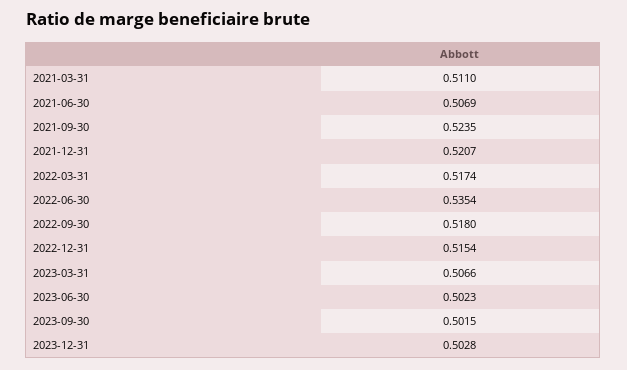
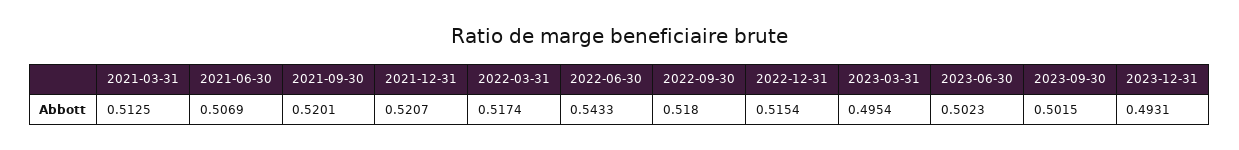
  {
-   "2021-03-31": 0.511,
+   "2021-03-31": 0.5125,
    "2021-06-30": 0.5069,
-   "2021-09-30": 0.5235,
+   "2021-09-30": 0.5201,
    "2021-12-31": 0.5207,
    "2022-03-31": 0.5174,
-   "2022-06-30": 0.5354,
+   "2022-06-30": 0.5433,
    "2022-09-30": 0.518,
    "2022-12-31": 0.5154,
-   "2023-03-31": 0.5066,
+   "2023-03-31": 0.4954,
    "2023-06-30": 0.5023,
    "2023-09-30": 0.5015,
-   "2023-12-31": 0.5028
+   "2023-12-31": 0.4931
  }

